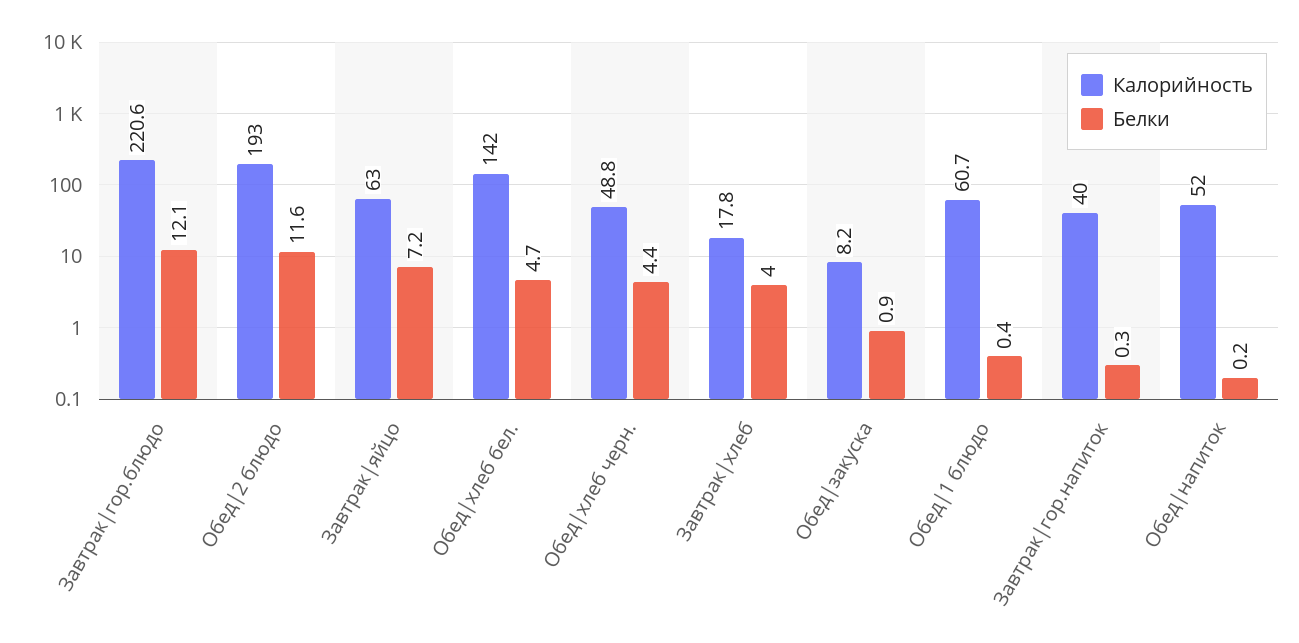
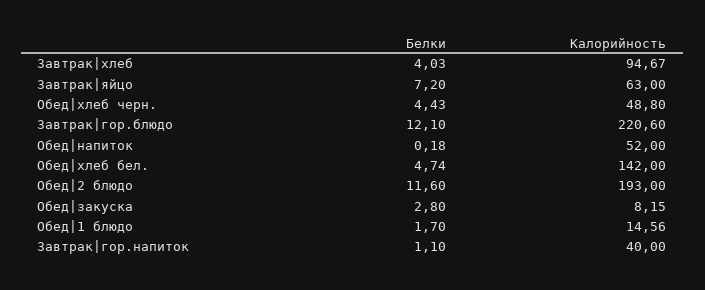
  {
    "Калорийность": {
      "Завтрак|гор.блюдо": 220.6,
      "Обед|2 блюдо": 193,
      "Завтрак|яйцо": 63,
      "Обед|хлеб бел.": 142,
      "Обед|хлеб черн.": 48.8,
-     "Завтрак|хлеб": 17.8,
+     "Завтрак|хлеб": 94.67,
      "Обед|закуска": 8.15,
-     "Обед|1 блюдо": 60.7,
+     "Обед|1 блюдо": 14.56,
      "Завтрак|гор.напиток": 40,
      "Обед|напиток": 52
    },
    "Белки": {
      "Завтрак|гор.блюдо": 12.1,
      "Обед|2 блюдо": 11.6,
      "Завтрак|яйцо": 7.2,
      "Обед|хлеб бел.": 4.74,
      "Обед|хлеб черн.": 4.43,
      "Завтрак|хлеб": 4.03,
-     "Обед|закуска": 0.9,
+     "Обед|закуска": 2.8,
-     "Обед|1 блюдо": 0.4,
+     "Обед|1 блюдо": 1.7,
-     "Завтрак|гор.напиток": 0.3,
+     "Завтрак|гор.напиток": 1.1,
      "Обед|напиток": 0.18
    }
  }

